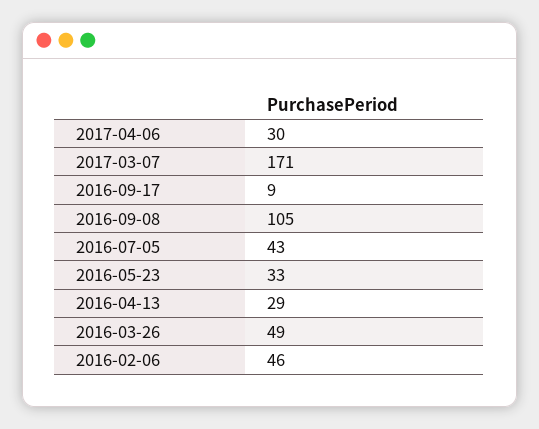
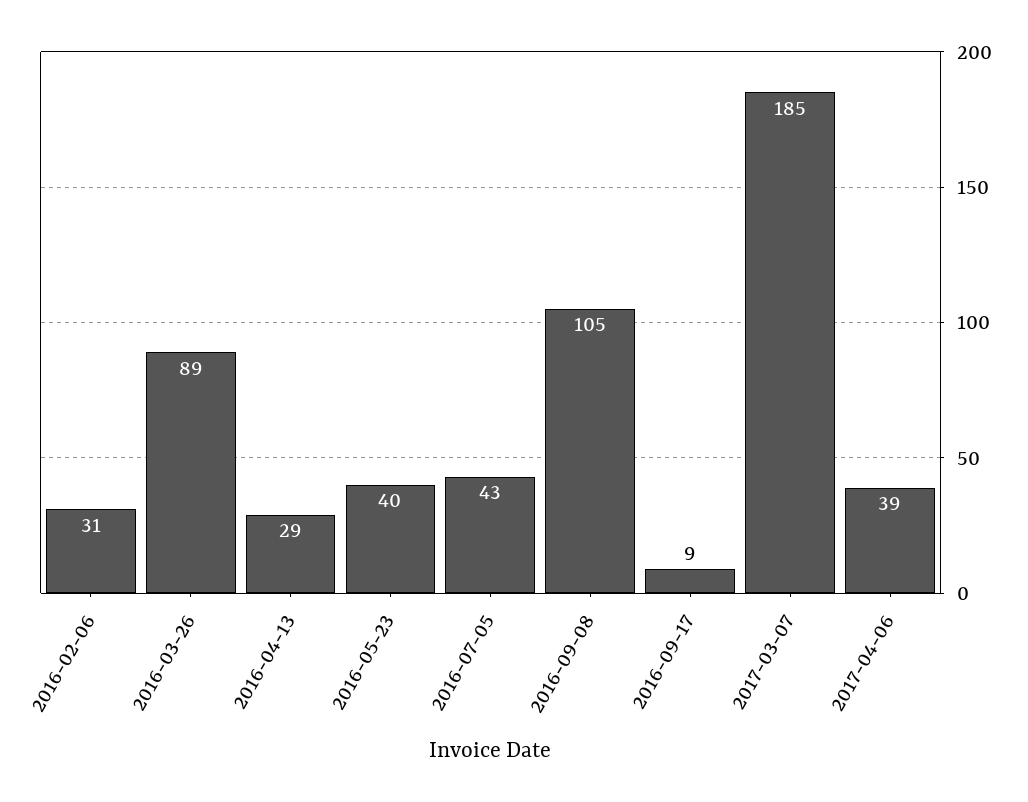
  {
-   "2017-04-06": 30,
+   "2017-04-06": 39,
-   "2017-03-07": 171,
+   "2017-03-07": 185,
    "2016-09-17": 9,
    "2016-09-08": 105,
    "2016-07-05": 43,
-   "2016-05-23": 33,
+   "2016-05-23": 40,
    "2016-04-13": 29,
-   "2016-03-26": 49,
+   "2016-03-26": 89,
-   "2016-02-06": 46
+   "2016-02-06": 31
  }

